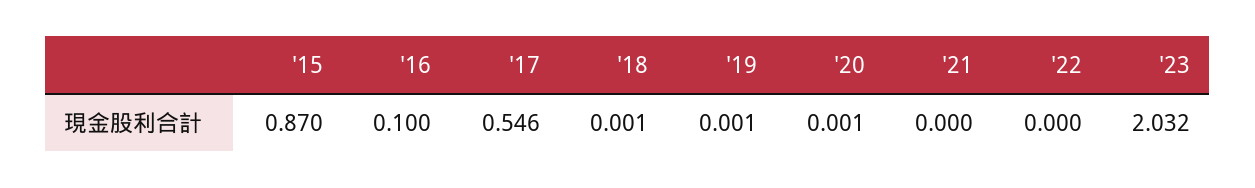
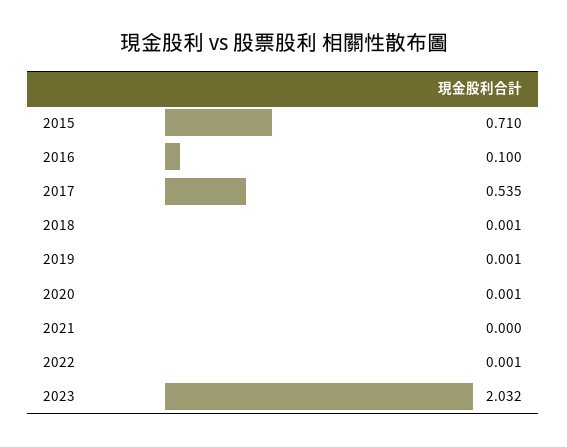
  {
-   "'15": 0.87,
+   "'15": 0.71,
    "'16": 0.1,
-   "'17": 0.546,
+   "'17": 0.535,
    "'18": 0.001,
    "'19": 0.001,
    "'20": 0.001,
    "'21": 0,
-   "'22": 0,
+   "'22": 0.001,
    "'23": 2.032
  }

